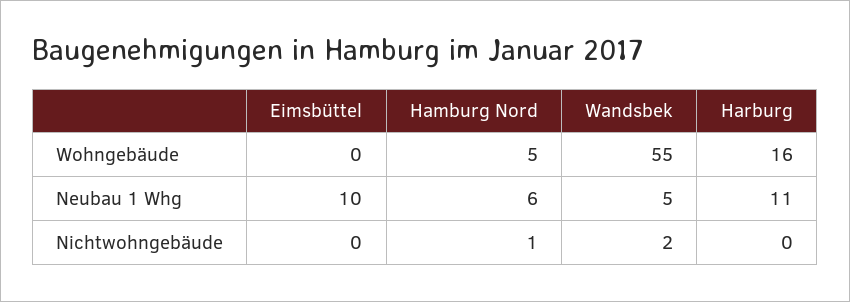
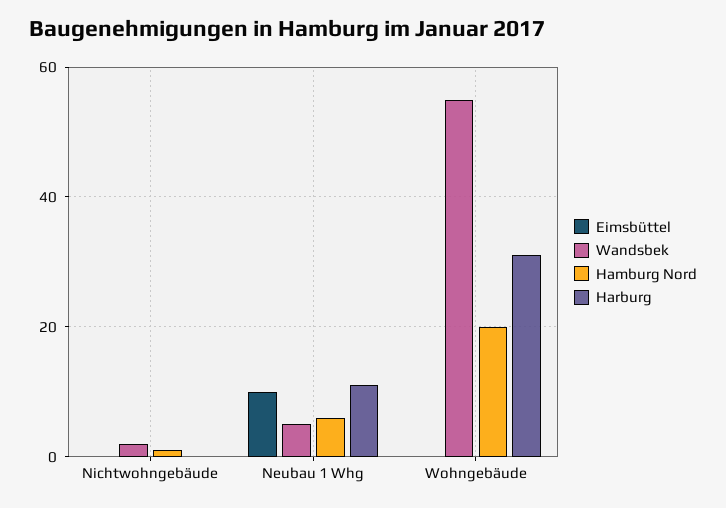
  {
    "Eimsbüttel": {
      "Wohngebäude": 0,
      "Neubau 1 Whg": 10,
      "Nichtwohngebäude": 0
    },
    "Hamburg Nord": {
-     "Wohngebäude": 5,
+     "Wohngebäude": 20,
      "Neubau 1 Whg": 6,
      "Nichtwohngebäude": 1
    },
    "Wandsbek": {
      "Wohngebäude": 55,
      "Neubau 1 Whg": 5,
      "Nichtwohngebäude": 2
    },
    "Harburg": {
-     "Wohngebäude": 16,
+     "Wohngebäude": 30,
      "Neubau 1 Whg": 11,
      "Nichtwohngebäude": 0
    }
  }

